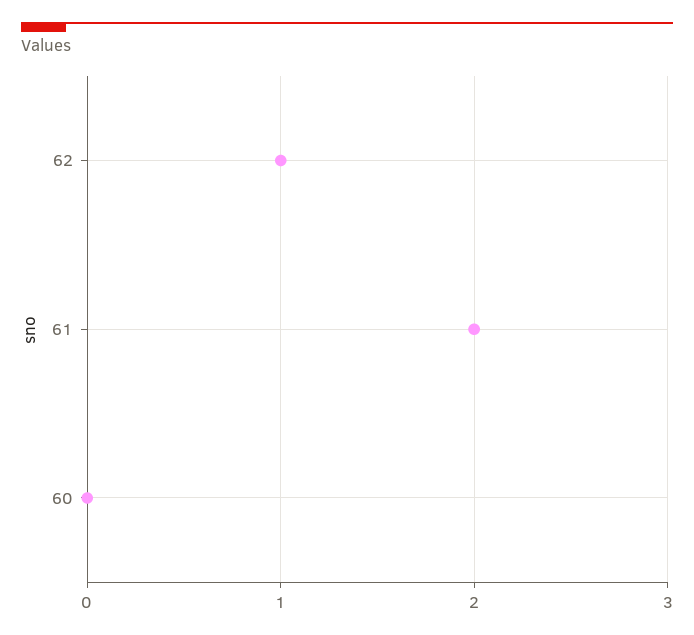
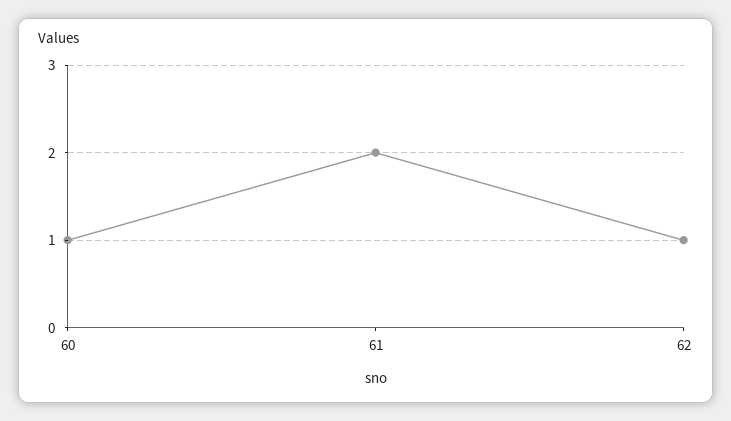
  {
    "62": 1,
    "61": 2,
-   "60": 0
+   "60": 1
  }

